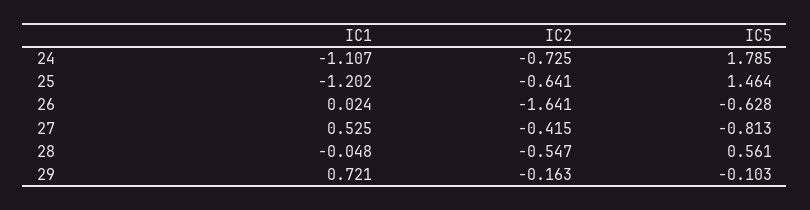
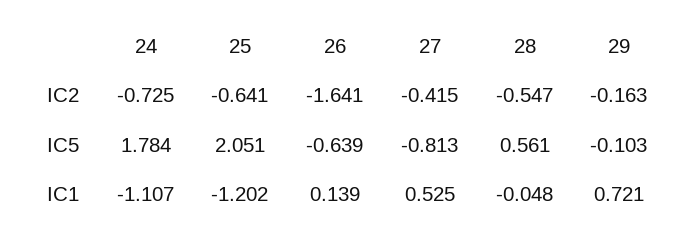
  {
    "IC1": {
      "24": -1.107,
      "25": -1.202,
-     "26": 0.024,
+     "26": 0.139,
      "27": 0.525,
      "28": -0.048,
      "29": 0.721
    },
    "IC2": {
      "24": -0.725,
      "25": -0.641,
      "26": -1.641,
      "27": -0.415,
      "28": -0.547,
      "29": -0.163
    },
    "IC5": {
-     "24": 1.785,
+     "24": 1.784,
-     "25": 1.464,
+     "25": 2.051,
-     "26": -0.628,
+     "26": -0.639,
      "27": -0.813,
      "28": 0.561,
      "29": -0.103
    }
  }

